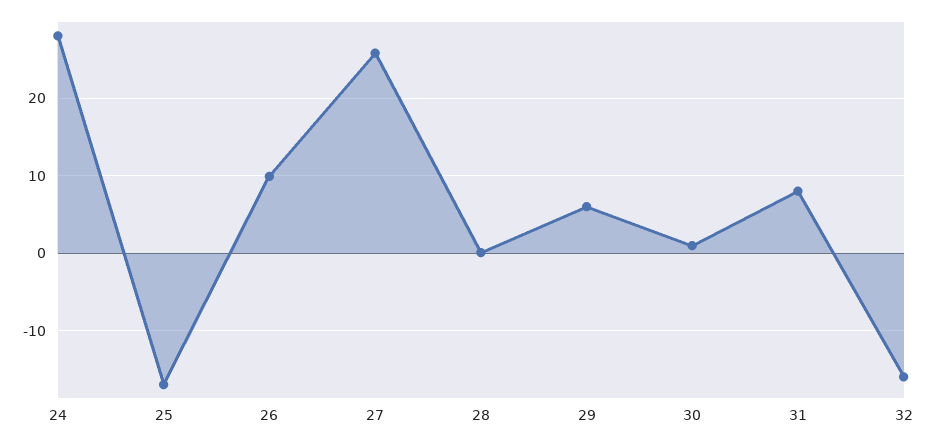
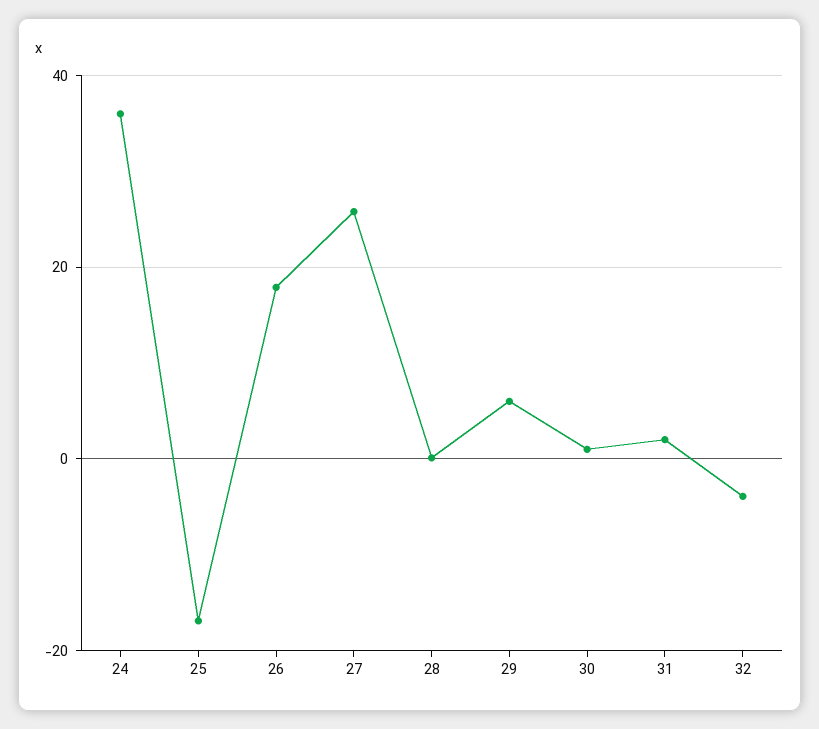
  {
-   "24": 28,
+   "24": 36,
    "25": -17,
-   "26": 10,
+   "26": 18,
    "27": 26,
    "28": 0,
    "29": 6,
    "30": 1,
-   "31": 8,
+   "31": 2,
-   "32": -16
+   "32": -4
  }

